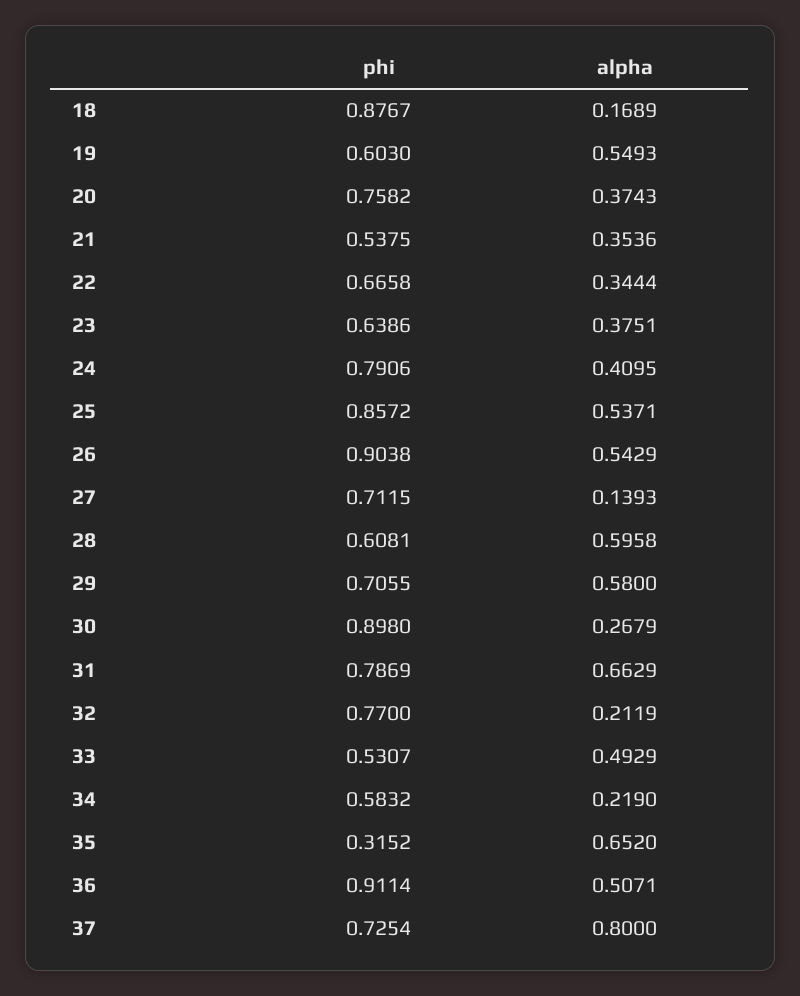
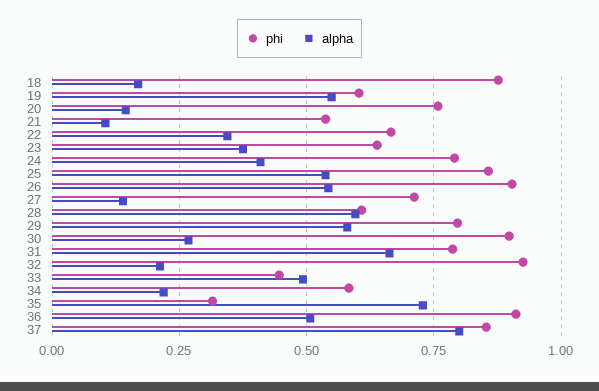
  {
    "phi": {
      "18": 0.8767,
      "19": 0.603,
      "20": 0.7582,
      "21": 0.5375,
      "22": 0.6658,
      "23": 0.6386,
      "24": 0.7906,
      "25": 0.8572,
      "26": 0.9038,
      "27": 0.7115,
      "28": 0.6081,
-     "29": 0.7055,
+     "29": 0.8,
      "30": 0.898,
      "31": 0.7869,
-     "32": 0.77,
+     "32": 0.925,
-     "33": 0.5307,
+     "33": 0.45,
      "34": 0.5832,
      "35": 0.3152,
      "36": 0.9114,
-     "37": 0.7254
+     "37": 0.85
    },
    "alpha": {
      "18": 0.1689,
      "19": 0.5493,
-     "20": 0.3743,
+     "20": 0.15,
-     "21": 0.3536,
+     "21": 0.1,
      "22": 0.3444,
      "23": 0.3751,
      "24": 0.4095,
      "25": 0.5371,
      "26": 0.5429,
      "27": 0.1393,
      "28": 0.5958,
      "29": 0.58,
      "30": 0.2679,
      "31": 0.6629,
      "32": 0.2119,
      "33": 0.4929,
      "34": 0.219,
-     "35": 0.652,
+     "35": 0.725,
      "36": 0.5071,
      "37": 0.8
    }
  }

